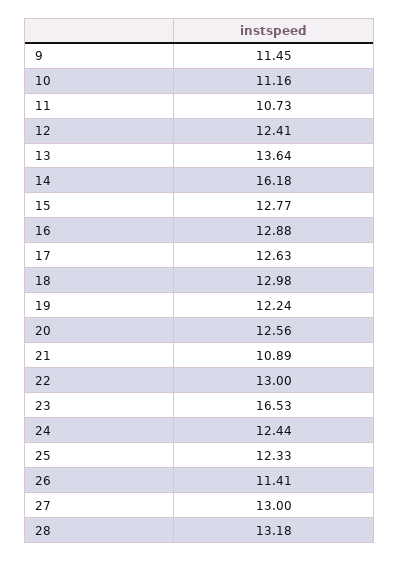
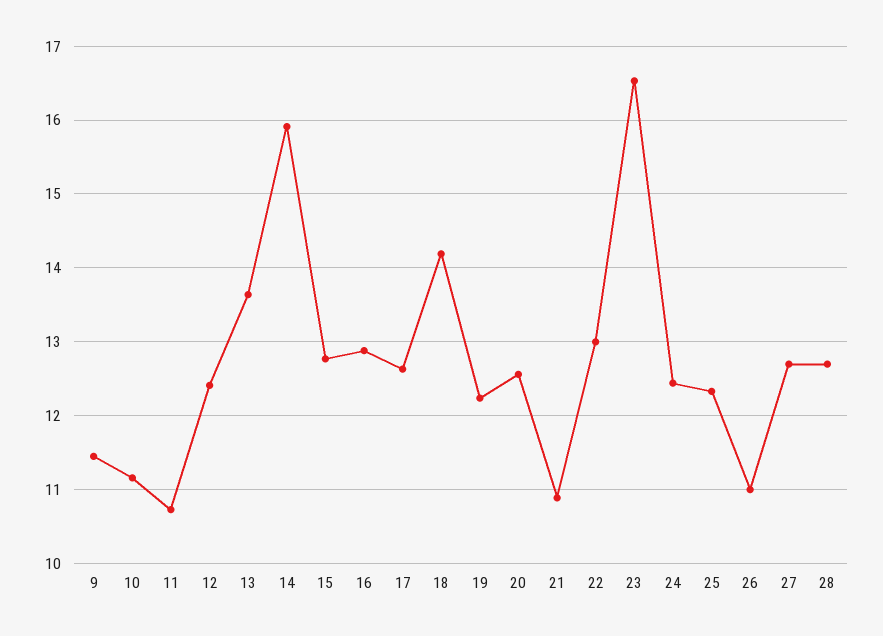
  {
    "9": 11.45,
    "10": 11.16,
    "11": 10.73,
    "12": 12.41,
    "13": 13.64,
-   "14": 16.18,
+   "14": 15.9,
    "15": 12.77,
    "16": 12.88,
    "17": 12.63,
-   "18": 12.98,
+   "18": 14.2,
    "19": 12.24,
    "20": 12.56,
    "21": 10.89,
    "22": 13,
    "23": 16.53,
    "24": 12.44,
    "25": 12.33,
-   "26": 11.41,
+   "26": 11,
-   "27": 13,
+   "27": 12.7,
-   "28": 13.18
+   "28": 12.7
  }

